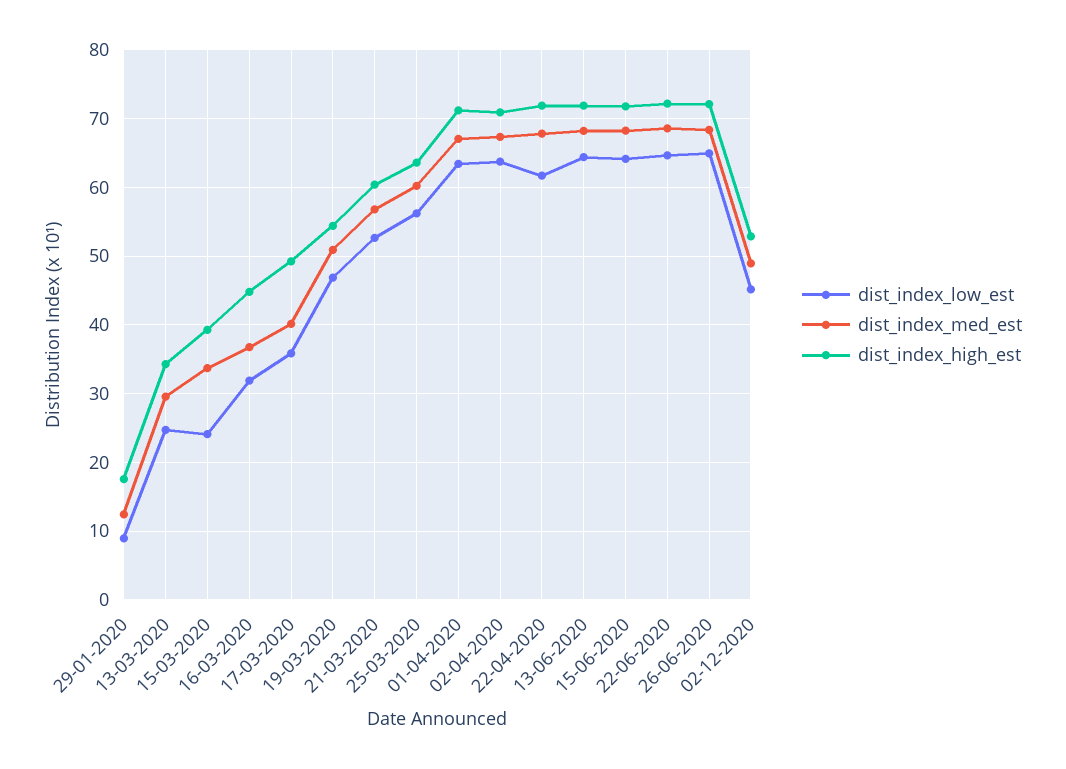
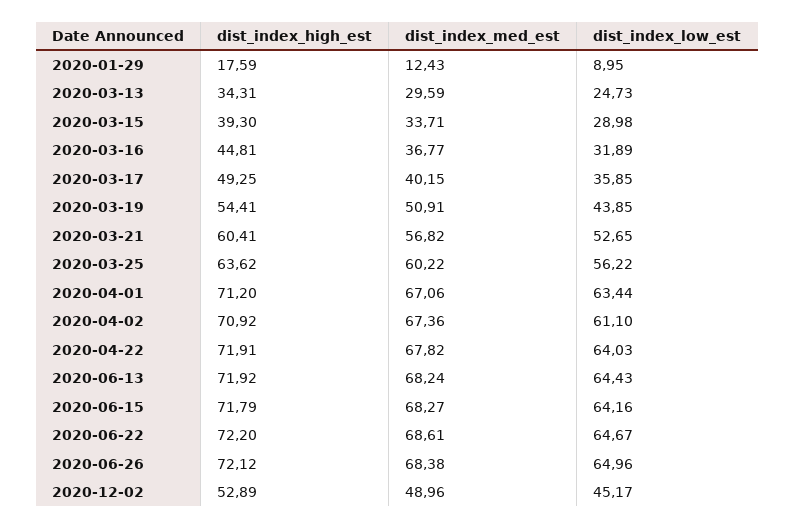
  {
    "dist_index_low_est": {
      "29-01-2020": 8.95,
      "13-03-2020": 24.73,
-     "15-03-2020": 24,
+     "15-03-2020": 28.98,
      "16-03-2020": 31.89,
      "17-03-2020": 35.85,
-     "19-03-2020": 47,
+     "19-03-2020": 43.85,
      "21-03-2020": 52.65,
      "25-03-2020": 56.22,
      "01-04-2020": 63.44,
-     "02-04-2020": 64,
+     "02-04-2020": 61.1,
-     "22-04-2020": 62,
+     "22-04-2020": 64.03,
      "13-06-2020": 64.43,
      "15-06-2020": 64.16,
      "22-06-2020": 64.67,
      "26-06-2020": 64.96,
      "02-12-2020": 45.17
    },
    "dist_index_med_est": {
      "29-01-2020": 12.43,
      "13-03-2020": 29.59,
      "15-03-2020": 33.71,
      "16-03-2020": 36.77,
      "17-03-2020": 40.15,
      "19-03-2020": 50.91,
      "21-03-2020": 56.82,
      "25-03-2020": 60.22,
      "01-04-2020": 67.06,
      "02-04-2020": 67.36,
      "22-04-2020": 67.82,
      "13-06-2020": 68.24,
      "15-06-2020": 68.27,
      "22-06-2020": 68.61,
      "26-06-2020": 68.38,
      "02-12-2020": 48.96
    },
    "dist_index_high_est": {
      "29-01-2020": 17.59,
      "13-03-2020": 34.31,
      "15-03-2020": 39.3,
      "16-03-2020": 44.81,
      "17-03-2020": 49.25,
      "19-03-2020": 54.41,
      "21-03-2020": 60.41,
      "25-03-2020": 63.62,
      "01-04-2020": 71.2,
      "02-04-2020": 70.92,
      "22-04-2020": 71.91,
      "13-06-2020": 71.92,
      "15-06-2020": 71.79,
      "22-06-2020": 72.2,
      "26-06-2020": 72.12,
      "02-12-2020": 52.89
    }
  }

